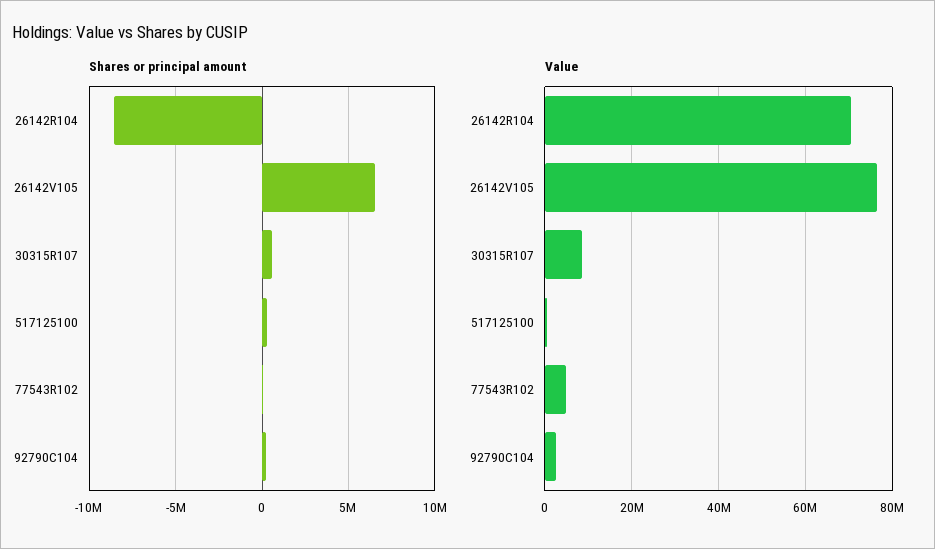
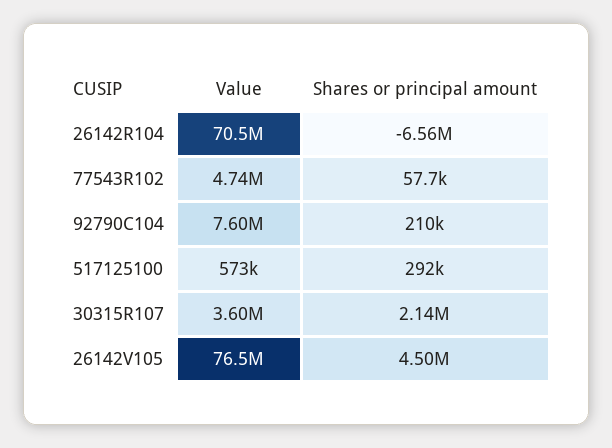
  {
    "Shares or principal amount": {
-     "26142R104": -8500000,
+     "26142R104": -6560000,
-     "26142V105": 6500000,
+     "26142V105": 4500000,
-     "30315R107": 500000,
+     "30315R107": 2140000,
      "517125100": 292000,
      "77543R102": 57700,
      "92790C104": 210000
    },
    "Value": {
      "26142R104": 70500000,
      "26142V105": 76500000,
-     "30315R107": 8000000,
+     "30315R107": 3600000,
      "517125100": 573000,
      "77543R102": 4740000,
-     "92790C104": 2000000
+     "92790C104": 7600000
    }
  }

